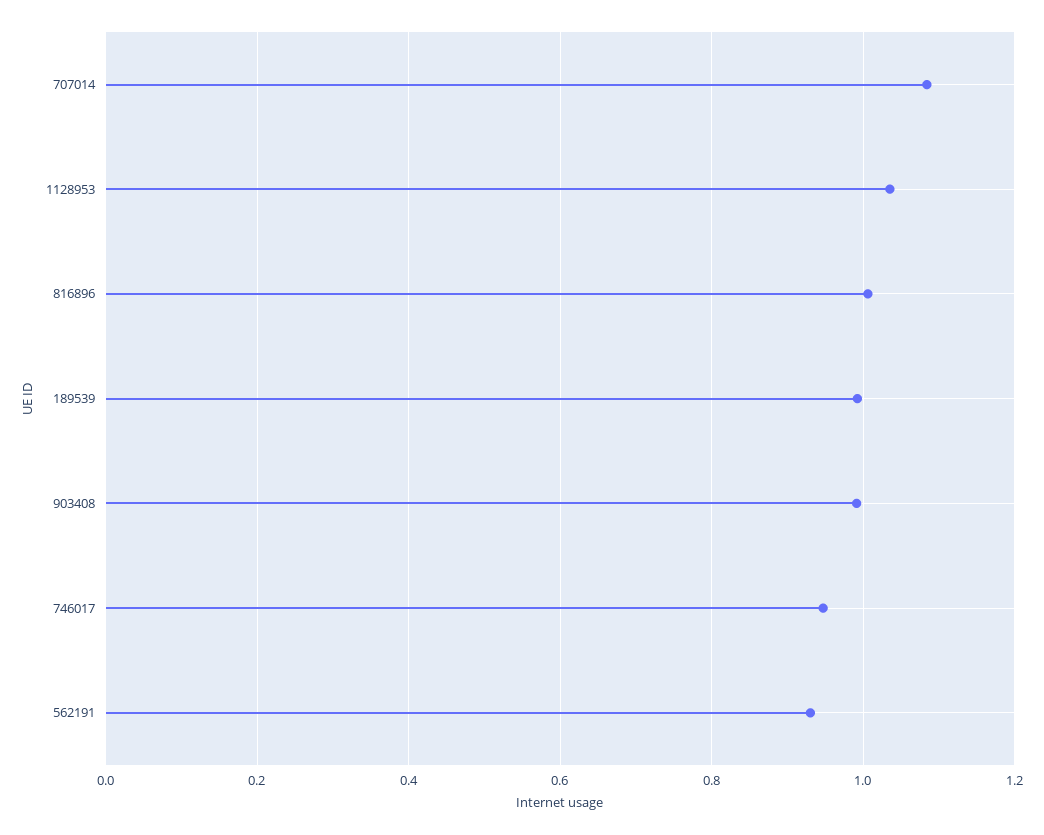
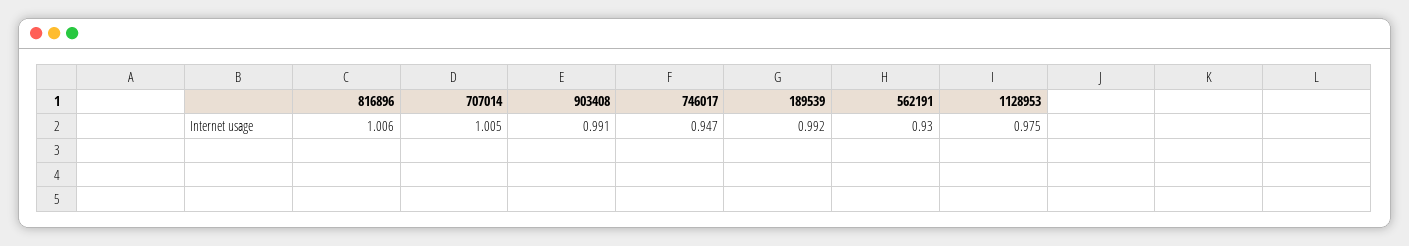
  {
-   "707014": 1.08,
+   "707014": 1.005,
-   "1128953": 1.04,
+   "1128953": 0.975,
    "816896": 1.006,
    "189539": 0.992,
    "903408": 0.991,
    "746017": 0.947,
    "562191": 0.93
  }

